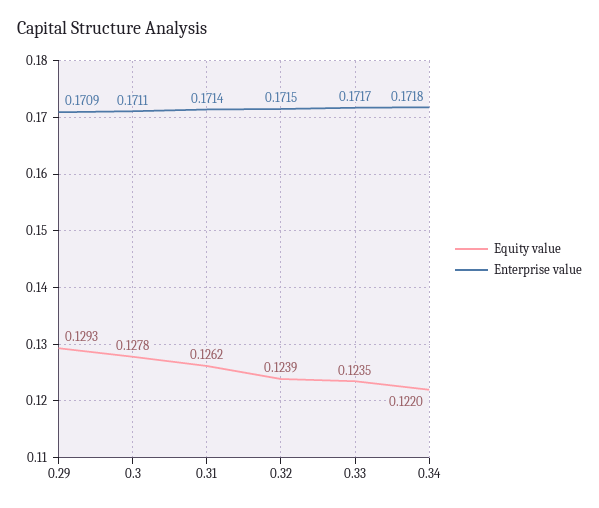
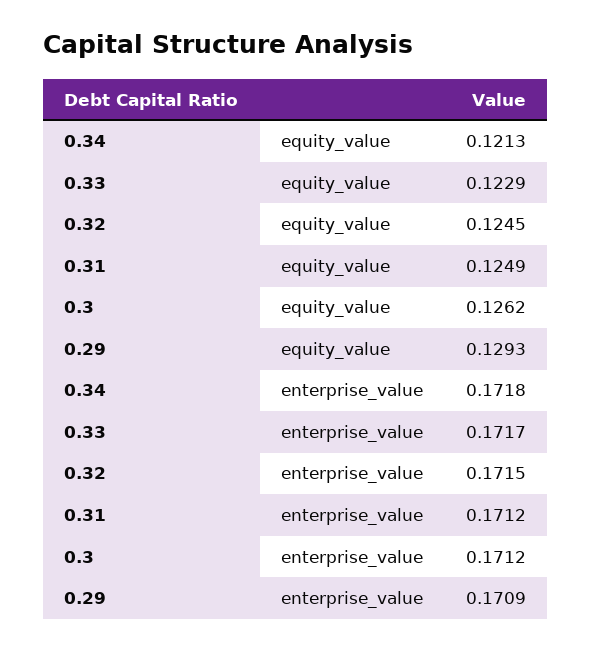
  {
    "Equity value": {
      "0.29": 0.1293,
-     "0.3": 0.1278,
+     "0.3": 0.1262,
-     "0.31": 0.1262,
+     "0.31": 0.1249,
-     "0.32": 0.1239,
+     "0.32": 0.1245,
-     "0.33": 0.1235,
+     "0.33": 0.1229,
-     "0.34": 0.122
+     "0.34": 0.1213
    },
    "Enterprise value": {
      "0.29": 0.1709,
-     "0.3": 0.1711,
+     "0.3": 0.1712,
-     "0.31": 0.1714,
+     "0.31": 0.1712,
      "0.32": 0.1715,
      "0.33": 0.1717,
      "0.34": 0.1718
    }
  }

